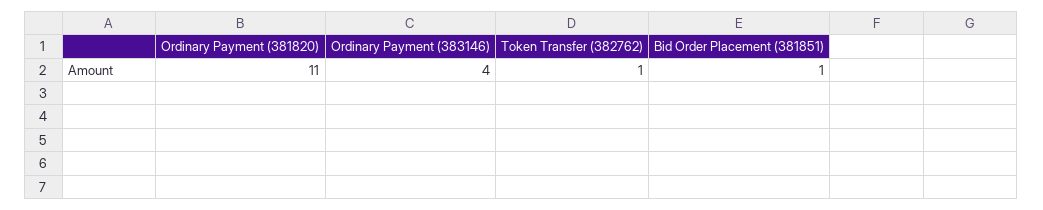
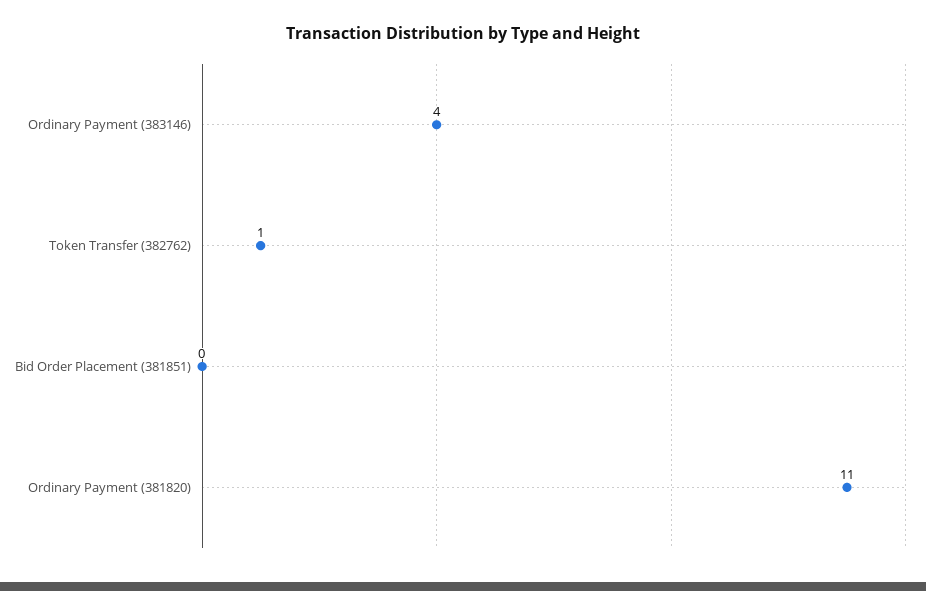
  {
    "Ordinary Payment (381820)": 11,
    "Ordinary Payment (383146)": 4,
    "Token Transfer (382762)": 1,
-   "Bid Order Placement (381851)": 1
+   "Bid Order Placement (381851)": 0
  }

